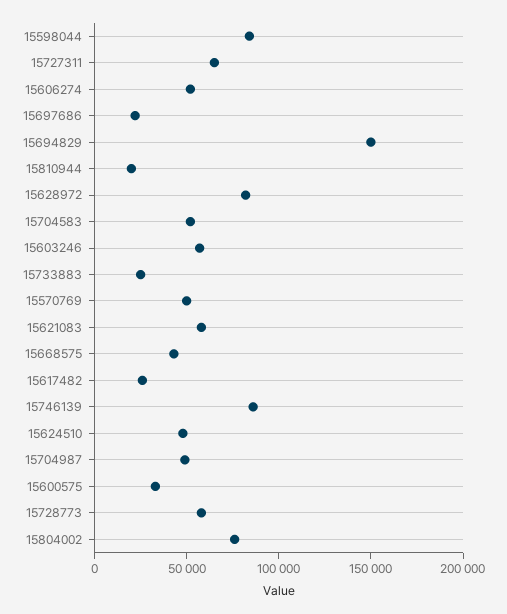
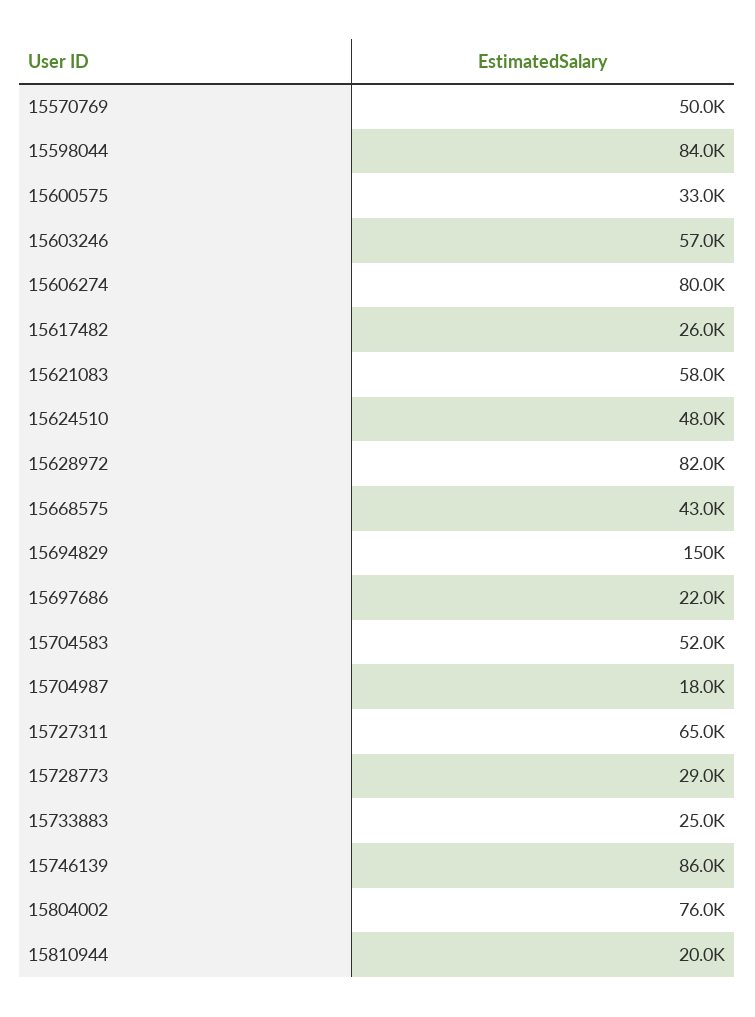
  {
    "15598044": 84000,
    "15727311": 65000,
-   "15606274": 50000,
+   "15606274": 80000,
    "15697686": 22000,
    "15694829": 150000,
    "15810944": 20000,
    "15628972": 82000,
    "15704583": 52000,
    "15603246": 57000,
    "15733883": 25000,
    "15570769": 50000,
    "15621083": 58000,
    "15668575": 43000,
    "15617482": 26000,
    "15746139": 86000,
    "15624510": 48000,
-   "15704987": 50000,
+   "15704987": 18000,
    "15600575": 33000,
-   "15728773": 60000,
+   "15728773": 29000,
    "15804002": 76000
  }

